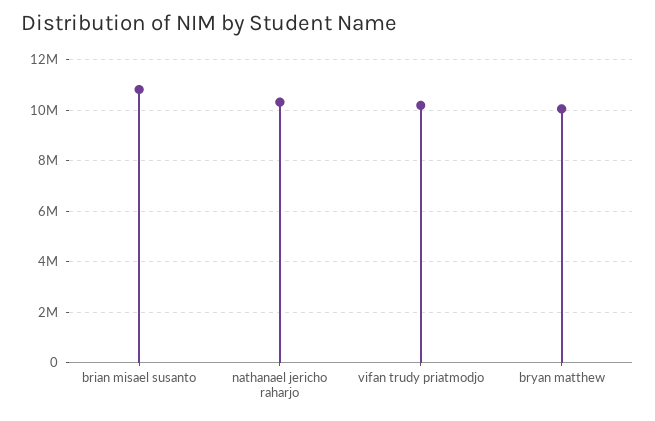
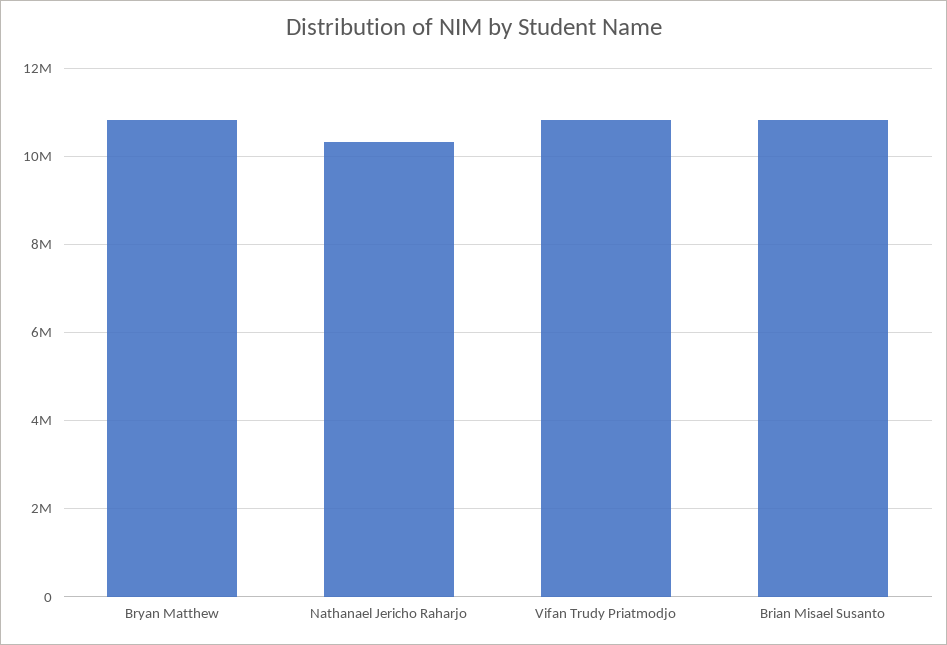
  {
    "brian misael susanto": 10800000,
    "nathanael jericho raharjo": 10400000,
-   "vifan trudy priatmodjo": 10250000,
+   "vifan trudy priatmodjo": 10800000,
-   "bryan matthew": 10000000
+   "bryan matthew": 10800000
  }

